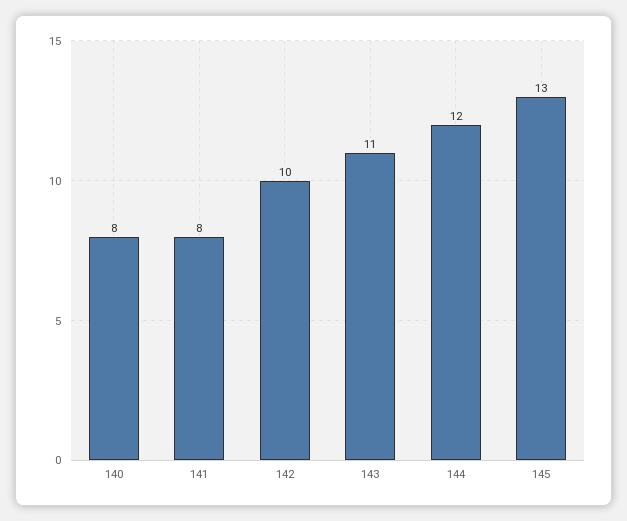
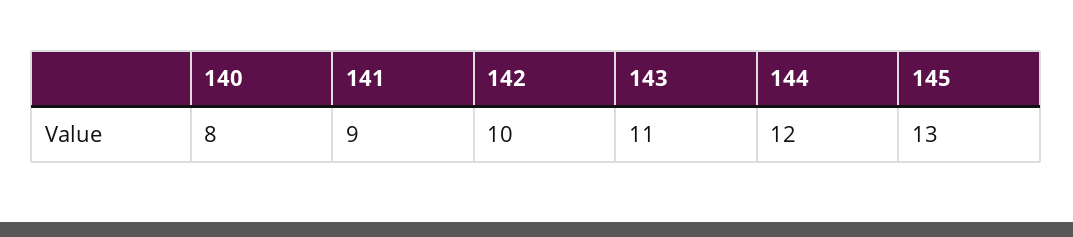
  {
    "140": 8,
-   "141": 8,
+   "141": 9,
    "142": 10,
    "143": 11,
    "144": 12,
    "145": 13
  }

